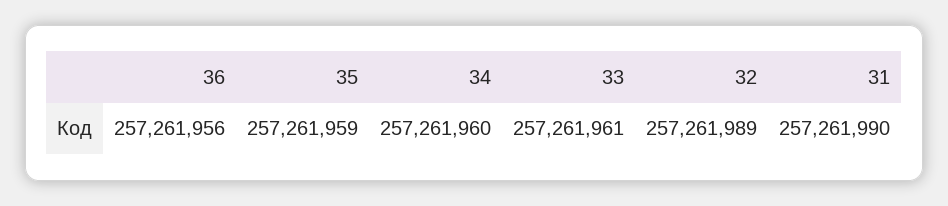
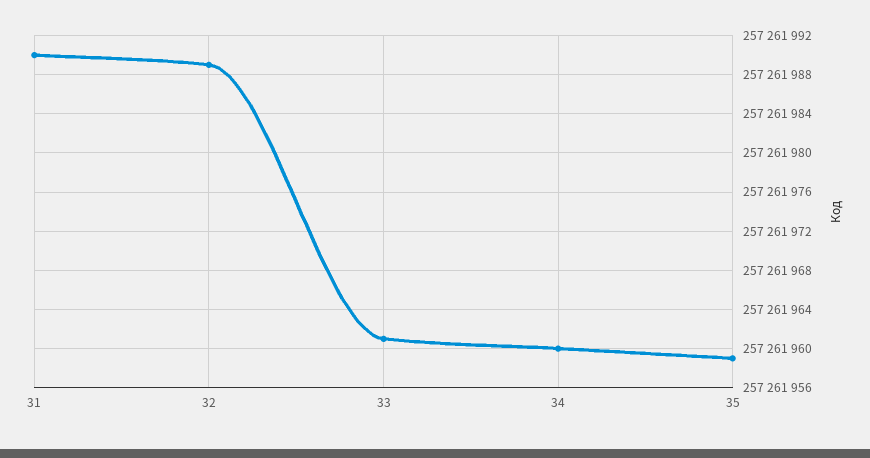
  {
-   "36": 257261956,
    "35": 257261959,
    "34": 257261960,
    "33": 257261961,
    "32": 257261989,
    "31": 257261990
  }

